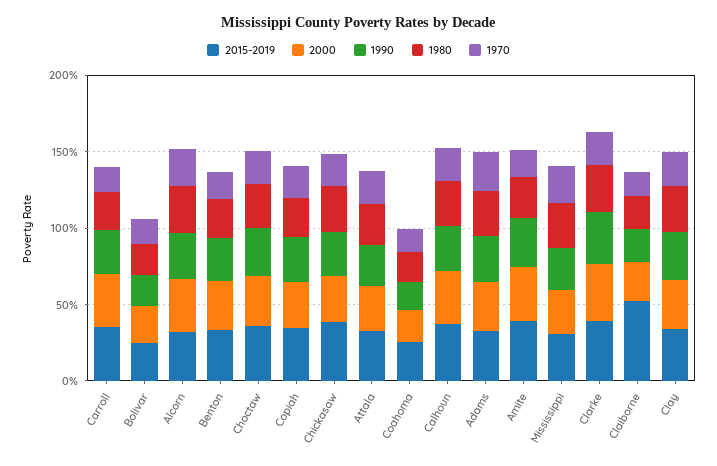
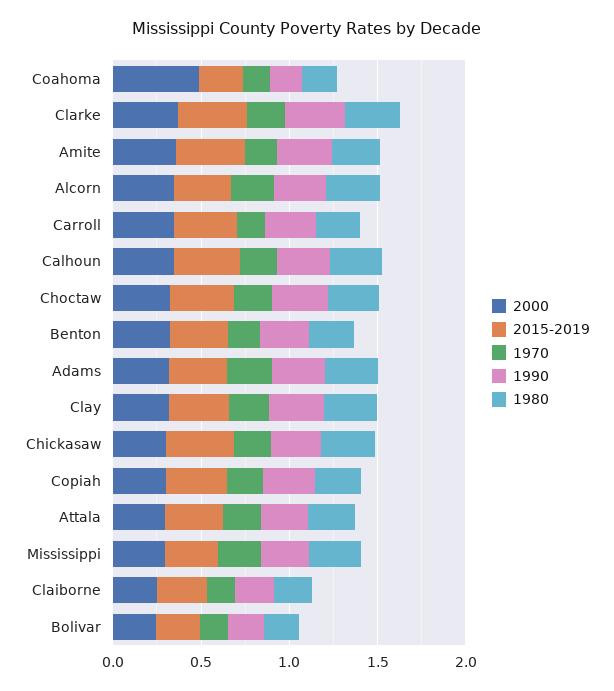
  {
    "2015-2019": {
      "Carroll": 0.4,
      "Bolivar": 0.2,
      "Alcorn": 0.3,
      "Benton": 0.3,
      "Choctaw": 0.4,
      "Copiah": 0.3,
      "Chickasaw": 0.4,
      "Attala": 0.3,
      "Coahoma": 0.3,
      "Calhoun": 0.4,
      "Adams": 0.3,
      "Amite": 0.4,
      "Mississippi": 0.3,
      "Clarke": 0.4,
-     "Claiborne": 0.5,
+     "Claiborne": 0.3,
      "Clay": 0.3
    },
    "2000": {
      "Carroll": 0.3,
      "Bolivar": 0.2,
      "Alcorn": 0.3,
      "Benton": 0.3,
      "Choctaw": 0.3,
      "Copiah": 0.3,
      "Chickasaw": 0.3,
      "Attala": 0.3,
-     "Coahoma": 0.2,
+     "Coahoma": 0.5,
      "Calhoun": 0.3,
      "Adams": 0.3,
      "Amite": 0.4,
      "Mississippi": 0.3,
      "Clarke": 0.4,
      "Claiborne": 0.3,
      "Clay": 0.3
    },
    "1990": {
      "Carroll": 0.3,
      "Bolivar": 0.2,
      "Alcorn": 0.3,
      "Benton": 0.3,
      "Choctaw": 0.3,
      "Copiah": 0.3,
      "Chickasaw": 0.3,
      "Attala": 0.3,
      "Coahoma": 0.2,
      "Calhoun": 0.3,
      "Adams": 0.3,
      "Amite": 0.3,
      "Mississippi": 0.3,
      "Clarke": 0.3,
      "Claiborne": 0.2,
      "Clay": 0.3
    },
    "1980": {
      "Carroll": 0.2,
      "Bolivar": 0.2,
      "Alcorn": 0.3,
      "Benton": 0.3,
      "Choctaw": 0.3,
      "Copiah": 0.3,
      "Chickasaw": 0.3,
      "Attala": 0.3,
      "Coahoma": 0.2,
      "Calhoun": 0.3,
      "Adams": 0.3,
      "Amite": 0.3,
      "Mississippi": 0.3,
      "Clarke": 0.3,
      "Claiborne": 0.2,
      "Clay": 0.3
    },
    "1970": {
      "Carroll": 0.2,
      "Bolivar": 0.2,
      "Alcorn": 0.2,
      "Benton": 0.2,
      "Choctaw": 0.2,
      "Copiah": 0.2,
      "Chickasaw": 0.2,
      "Attala": 0.2,
      "Coahoma": 0.2,
      "Calhoun": 0.2,
      "Adams": 0.3,
      "Amite": 0.2,
      "Mississippi": 0.2,
      "Clarke": 0.2,
      "Claiborne": 0.2,
      "Clay": 0.2
    }
  }

